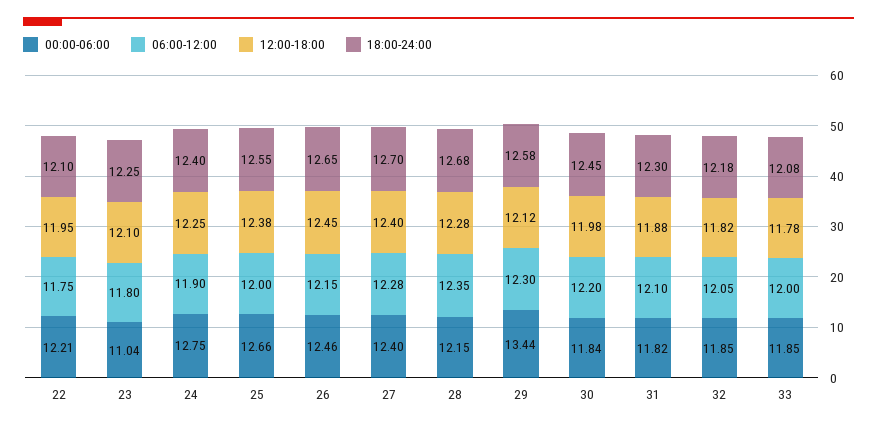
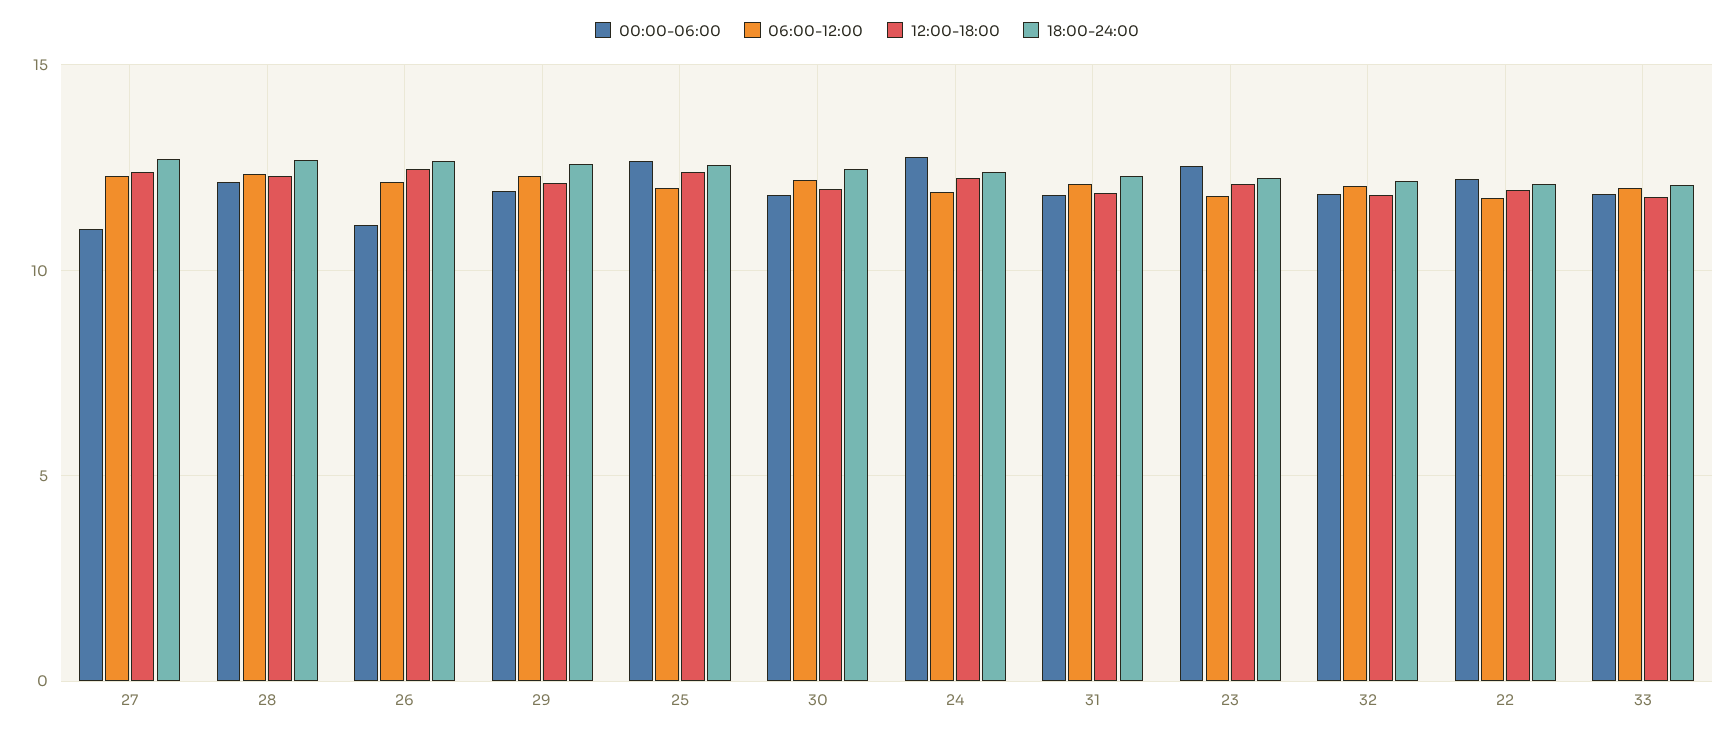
  {
    "00:00-06:00": {
      "22": 12.21,
-     "23": 11.04,
+     "23": 12.5,
      "24": 12.75,
      "25": 12.66,
-     "26": 12.46,
+     "26": 11,
-     "27": 12.4,
+     "27": 11,
      "28": 12.15,
-     "29": 13.44,
+     "29": 12,
      "30": 11.84,
      "31": 11.82,
      "32": 11.85,
      "33": 11.85
    },
    "06:00-12:00": {
      "22": 11.75,
      "23": 11.8,
      "24": 11.9,
      "25": 12,
      "26": 12.15,
      "27": 12.28,
      "28": 12.35,
      "29": 12.3,
      "30": 12.2,
      "31": 12.1,
      "32": 12.05,
      "33": 12
    },
    "12:00-18:00": {
      "22": 11.95,
      "23": 12.1,
      "24": 12.25,
      "25": 12.38,
      "26": 12.45,
      "27": 12.4,
      "28": 12.28,
      "29": 12.12,
      "30": 11.98,
      "31": 11.88,
      "32": 11.82,
      "33": 11.78
    },
    "18:00-24:00": {
      "22": 12.1,
      "23": 12.25,
      "24": 12.4,
      "25": 12.55,
      "26": 12.65,
      "27": 12.7,
      "28": 12.68,
      "29": 12.58,
      "30": 12.45,
      "31": 12.3,
      "32": 12.18,
      "33": 12.08
    }
  }

